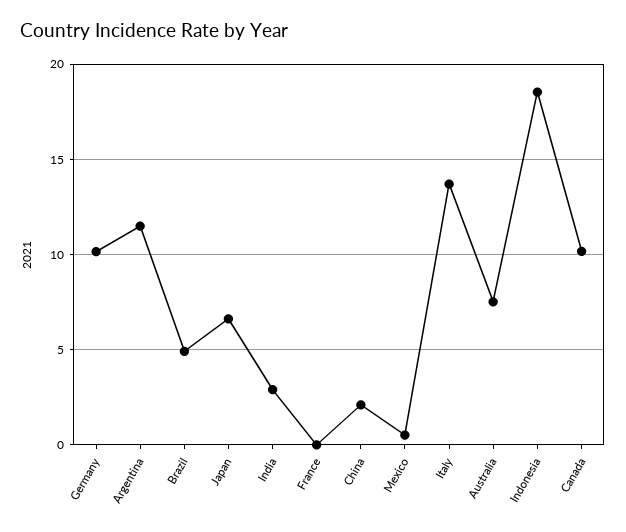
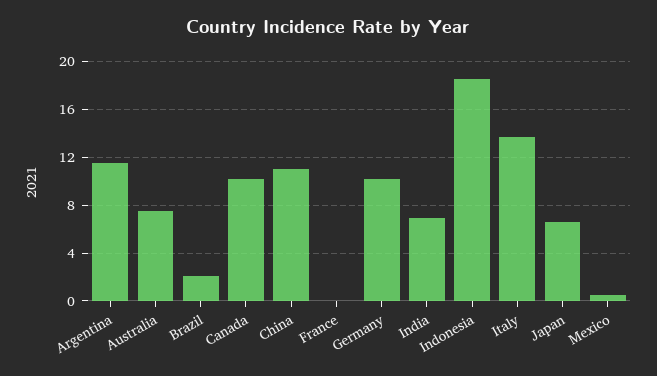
  {
    "Germany": 10,
    "Argentina": 11.5,
-   "Brazil": 5,
+   "Brazil": 2,
    "Japan": 6.5,
-   "India": 3,
+   "India": 7,
    "France": 0,
-   "China": 2,
+   "China": 11,
    "Mexico": 0.5,
    "Italy": 13.5,
    "Australia": 7.5,
    "Indonesia": 18.5,
    "Canada": 10
  }

